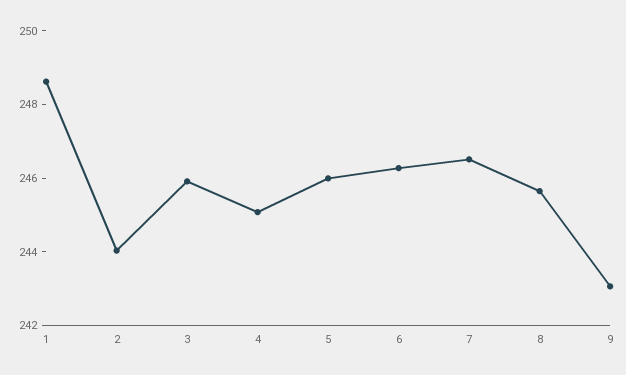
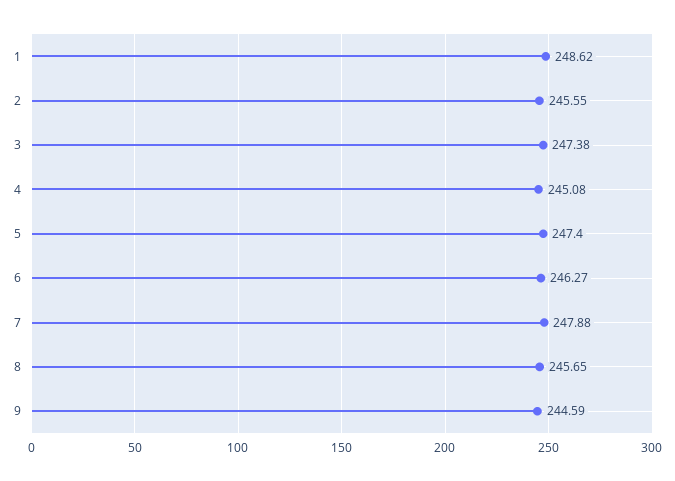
  {
    "1": 248.62,
-   "2": 244,
+   "2": 245.55,
-   "3": 246,
+   "3": 247.38,
    "4": 245.08,
-   "5": 246,
+   "5": 247.4,
    "6": 246.27,
-   "7": 246.5,
+   "7": 247.88,
    "8": 245.65,
-   "9": 243
+   "9": 244.59
  }

